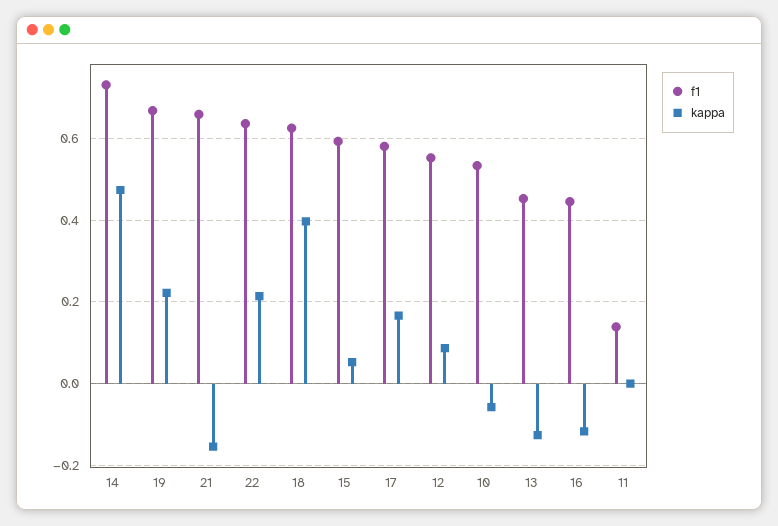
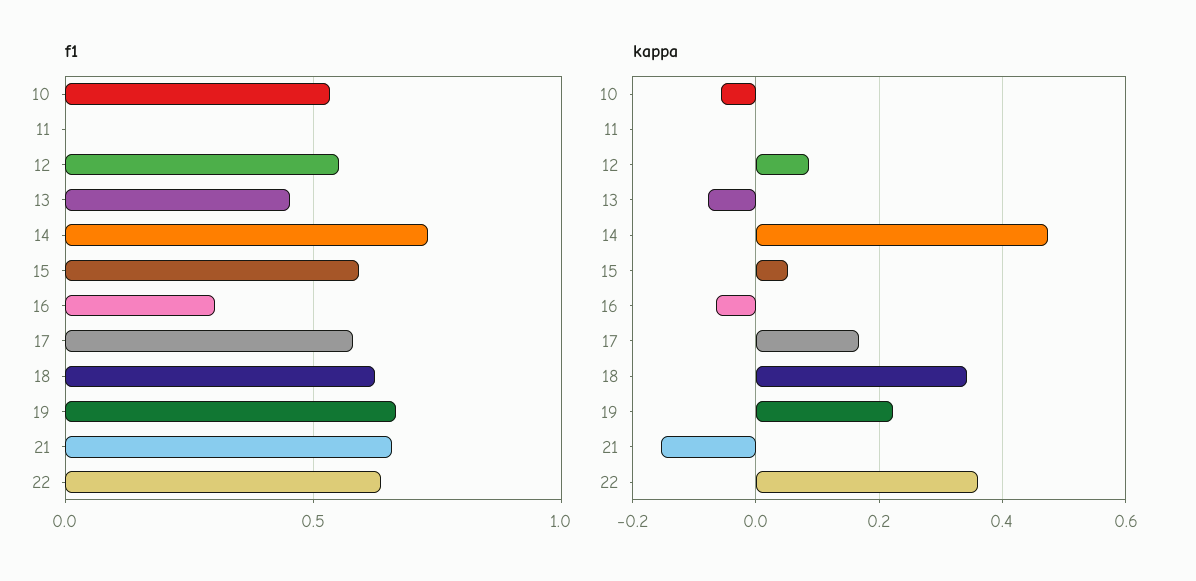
  {
    "f1": {
      "14": 0.74,
      "19": 0.66,
      "21": 0.66,
      "22": 0.64,
      "18": 0.62,
      "15": 0.6,
      "17": 0.58,
      "12": 0.56,
      "10": 0.54,
      "13": 0.46,
-     "16": 0.44,
+     "16": 0.3,
-     "11": 0.14
+     "11": 0
    },
    "kappa": {
      "14": 0.48,
      "19": 0.22,
      "21": -0.16,
-     "22": 0.22,
+     "22": 0.36,
-     "18": 0.4,
+     "18": 0.34,
      "15": 0.06,
      "17": 0.16,
      "12": 0.08,
      "10": -0.06,
-     "13": -0.12,
+     "13": -0.08,
-     "16": -0.12,
+     "16": -0.06,
      "11": 0
    }
  }

